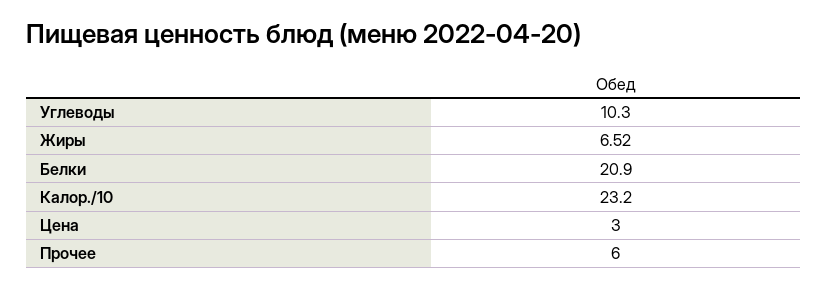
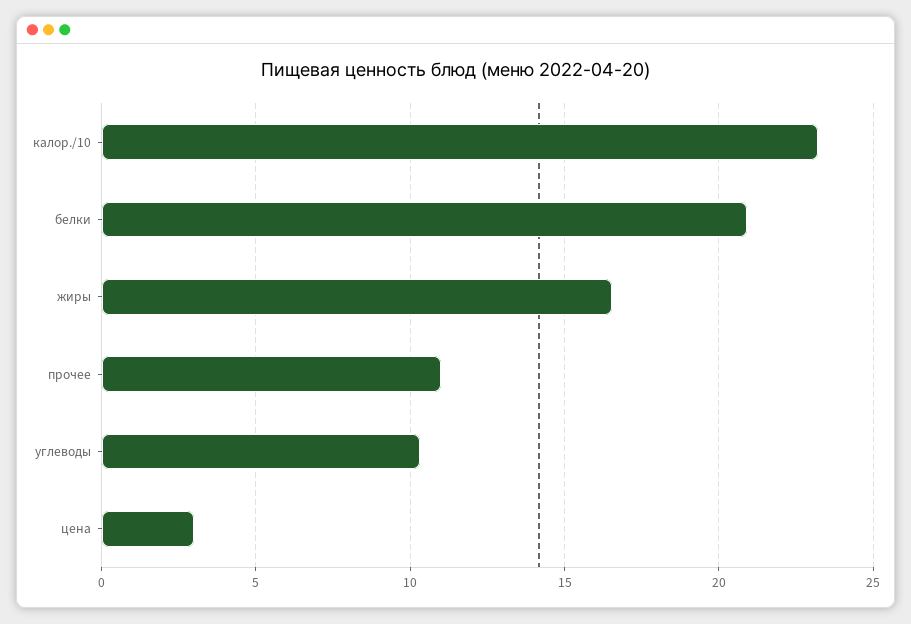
  {
    "Углеводы": 10.3,
-   "Жиры": 6.52,
+   "Жиры": 16.5,
    "Белки": 20.9,
    "Калор./10": 23.2,
    "Цена": 3,
-   "Прочее": 6
+   "Прочее": 11
  }

